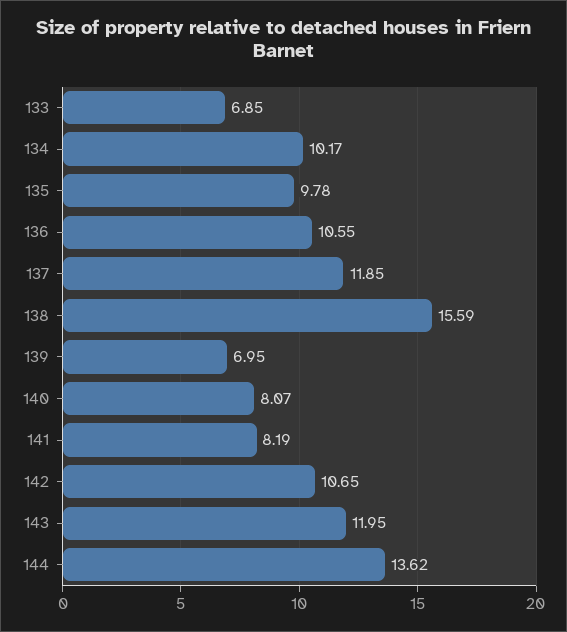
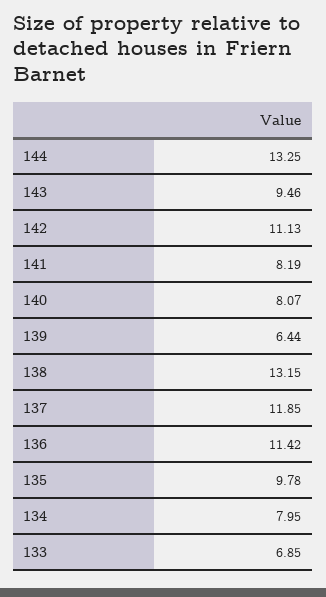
  {
    "133": 6.85,
-   "134": 10.17,
+   "134": 7.95,
    "135": 9.78,
-   "136": 10.55,
+   "136": 11.42,
    "137": 11.85,
-   "138": 15.59,
+   "138": 13.15,
-   "139": 6.95,
+   "139": 6.44,
    "140": 8.07,
    "141": 8.19,
-   "142": 10.65,
+   "142": 11.13,
-   "143": 11.95,
+   "143": 9.46,
-   "144": 13.62
+   "144": 13.25
  }

